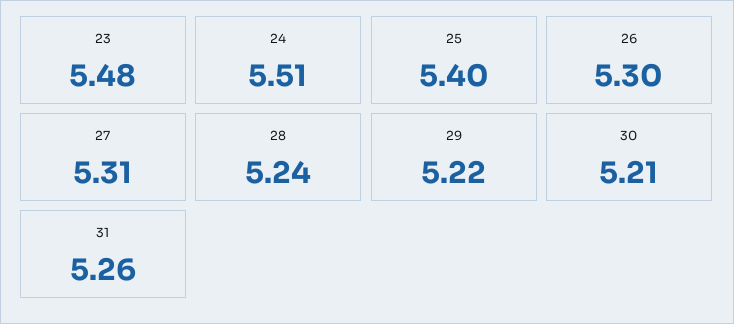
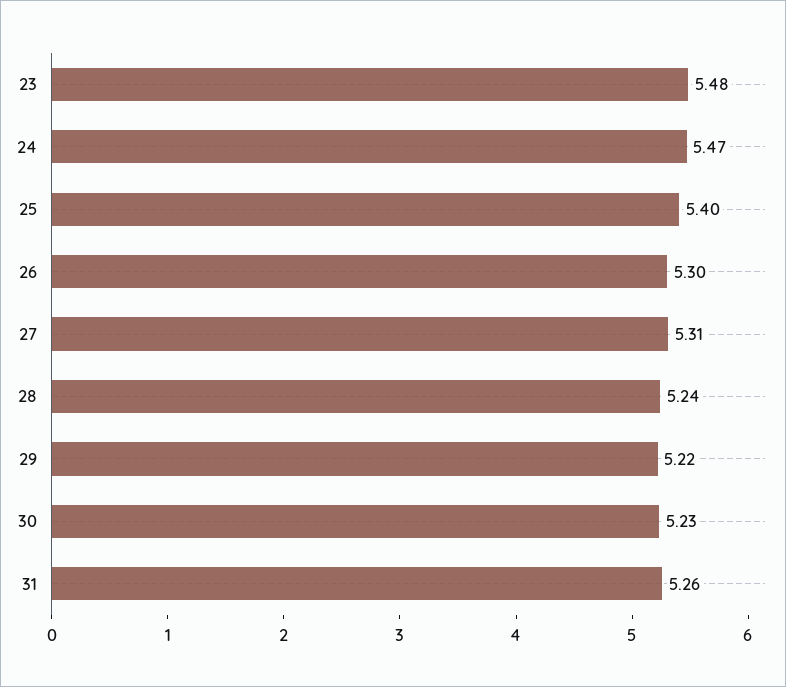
  {
    "23": 5.48,
-   "24": 5.51,
+   "24": 5.47,
    "25": 5.4,
    "26": 5.3,
    "27": 5.31,
    "28": 5.24,
    "29": 5.22,
-   "30": 5.21,
+   "30": 5.23,
    "31": 5.26
  }

